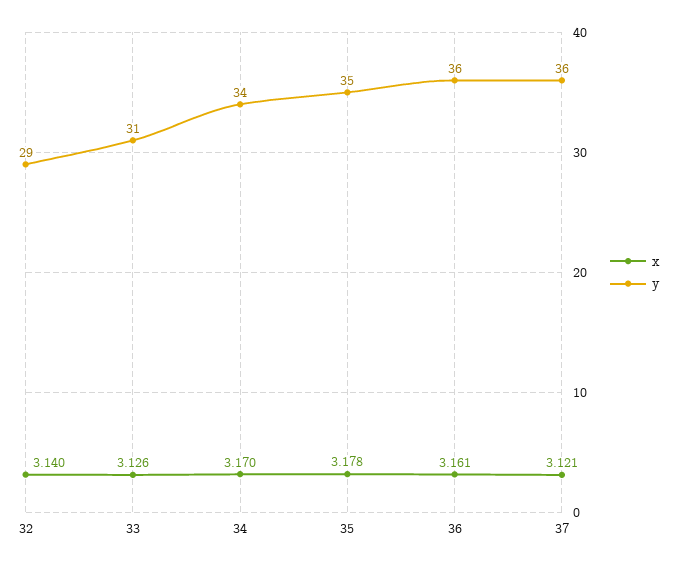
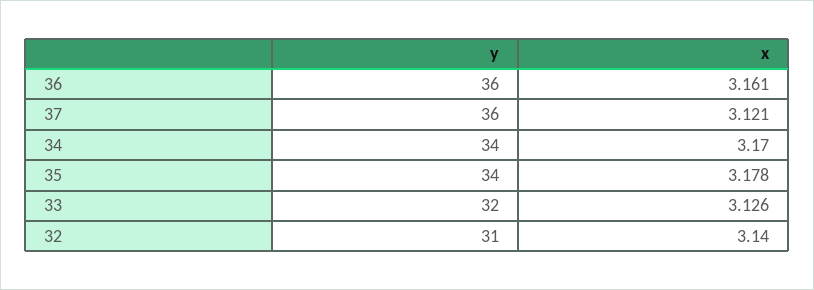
  {
    "x": {
      "32": 3.14,
      "33": 3.126,
      "34": 3.17,
      "35": 3.178,
      "36": 3.161,
      "37": 3.121
    },
    "y": {
-     "32": 29,
+     "32": 31,
-     "33": 31,
+     "33": 32,
      "34": 34,
-     "35": 35,
+     "35": 34,
      "36": 36,
      "37": 36
    }
  }

